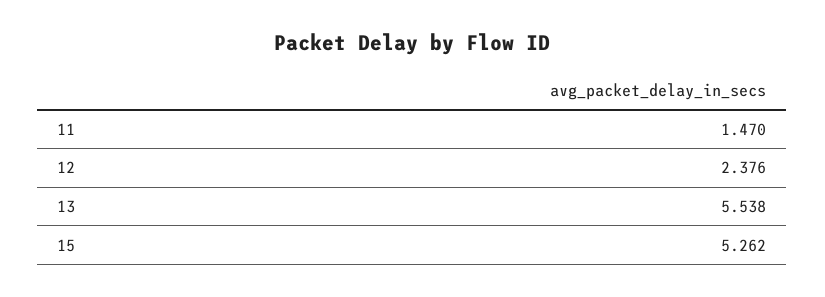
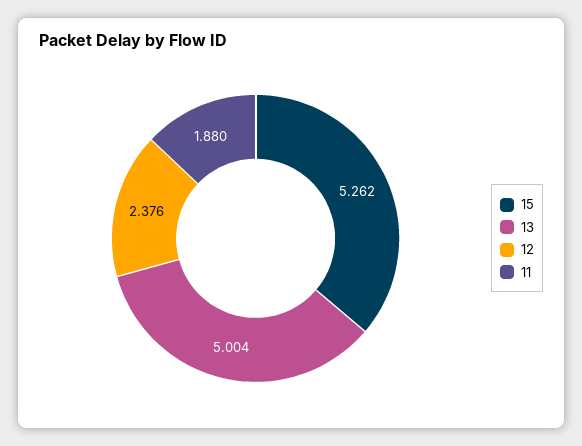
  {
-   "11": 1.47,
+   "11": 1.88,
    "12": 2.376,
-   "13": 5.538,
+   "13": 5.004,
    "15": 5.262
  }

